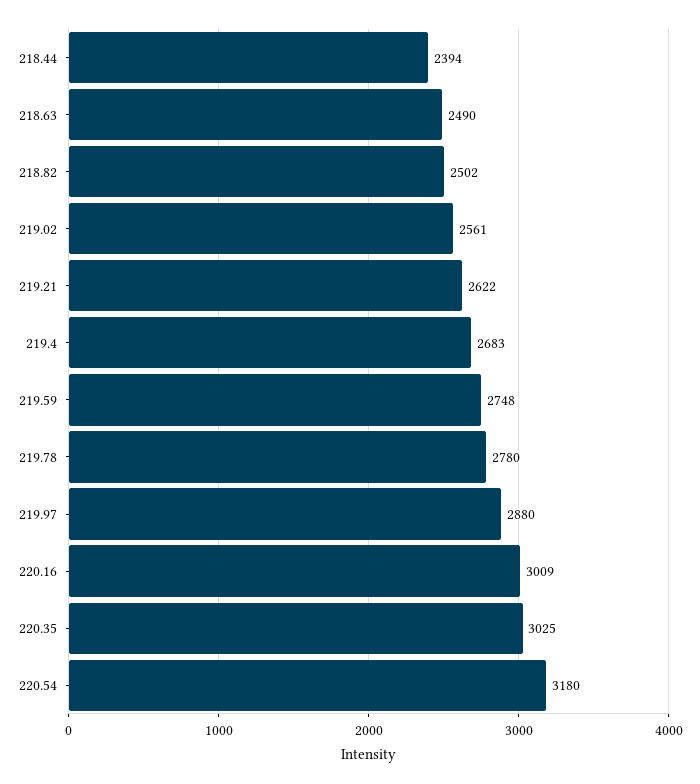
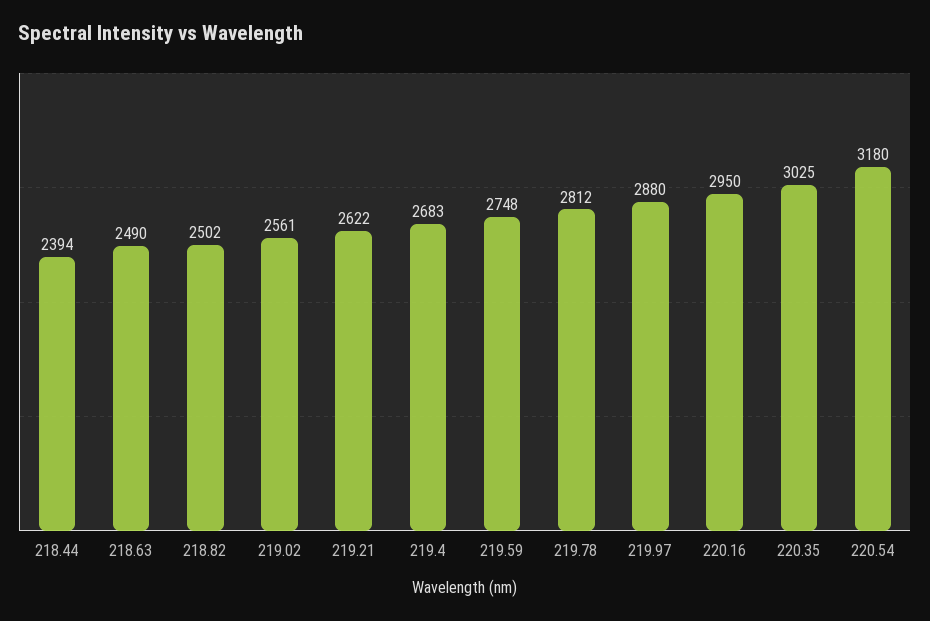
  {
    "218.44": 2394,
    "218.63": 2490,
    "218.82": 2502,
    "219.02": 2561,
    "219.21": 2622,
    "219.4": 2683,
    "219.59": 2748,
-   "219.78": 2780,
+   "219.78": 2812,
    "219.97": 2880,
-   "220.16": 3009,
+   "220.16": 2950,
    "220.35": 3025,
    "220.54": 3180
  }

